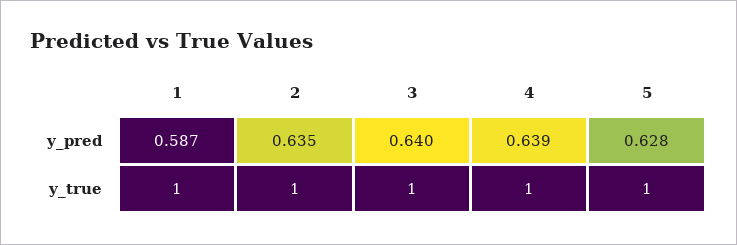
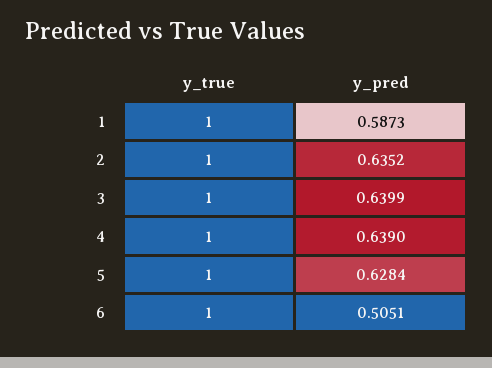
  {
    "1": {
      "y_pred": 0.5873,
      "y_true": 1
    },
    "2": {
      "y_pred": 0.6352,
      "y_true": 1
    },
    "3": {
      "y_pred": 0.6399,
      "y_true": 1
    },
    "4": {
      "y_pred": 0.639,
      "y_true": 1
    },
    "5": {
      "y_pred": 0.6284,
      "y_true": 1
-   }
+   },
+   "6": {
+     "y_true": 1,
+     "y_pred": 0.5051
+   }
  }

